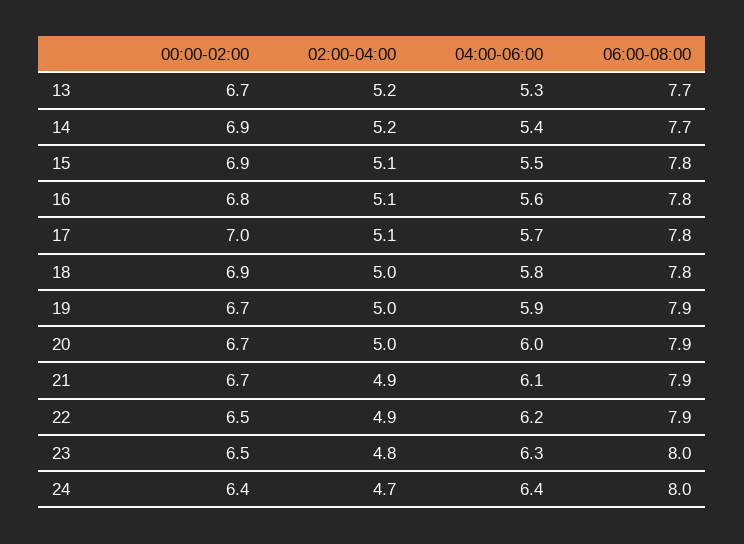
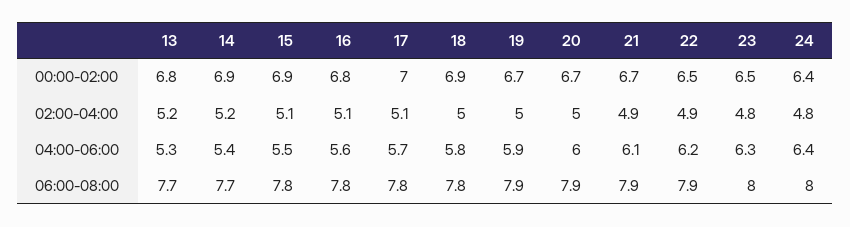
  {
    "00:00-02:00": {
-     "13": 6.7,
+     "13": 6.8,
      "14": 6.9,
      "15": 6.9,
      "16": 6.8,
      "17": 7,
      "18": 6.9,
      "19": 6.7,
      "20": 6.7,
      "21": 6.7,
      "22": 6.5,
      "23": 6.5,
      "24": 6.4
    },
    "02:00-04:00": {
      "13": 5.2,
      "14": 5.2,
      "15": 5.1,
      "16": 5.1,
      "17": 5.1,
      "18": 5,
      "19": 5,
      "20": 5,
      "21": 4.9,
      "22": 4.9,
      "23": 4.8,
-     "24": 4.7
+     "24": 4.8
    },
    "04:00-06:00": {
      "13": 5.3,
      "14": 5.4,
      "15": 5.5,
      "16": 5.6,
      "17": 5.7,
      "18": 5.8,
      "19": 5.9,
      "20": 6,
      "21": 6.1,
      "22": 6.2,
      "23": 6.3,
      "24": 6.4
    },
    "06:00-08:00": {
      "13": 7.7,
      "14": 7.7,
      "15": 7.8,
      "16": 7.8,
      "17": 7.8,
      "18": 7.8,
      "19": 7.9,
      "20": 7.9,
      "21": 7.9,
      "22": 7.9,
      "23": 8,
      "24": 8
    }
  }

